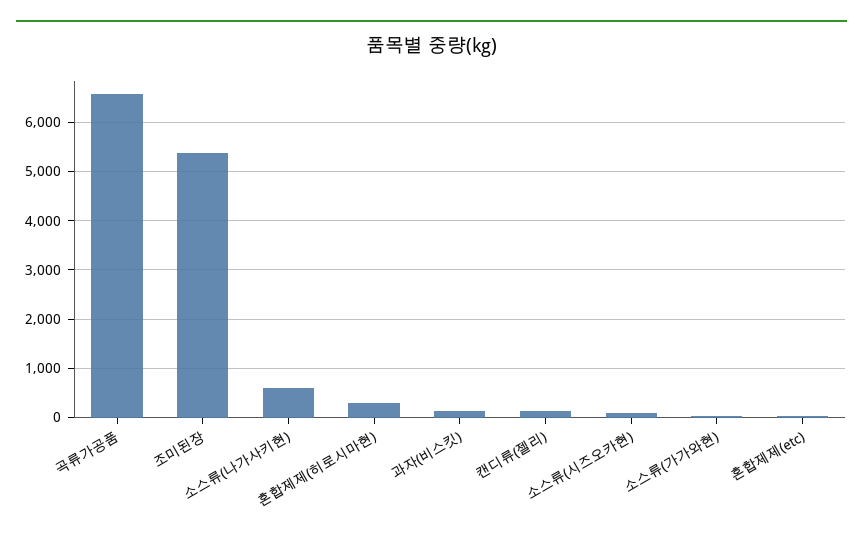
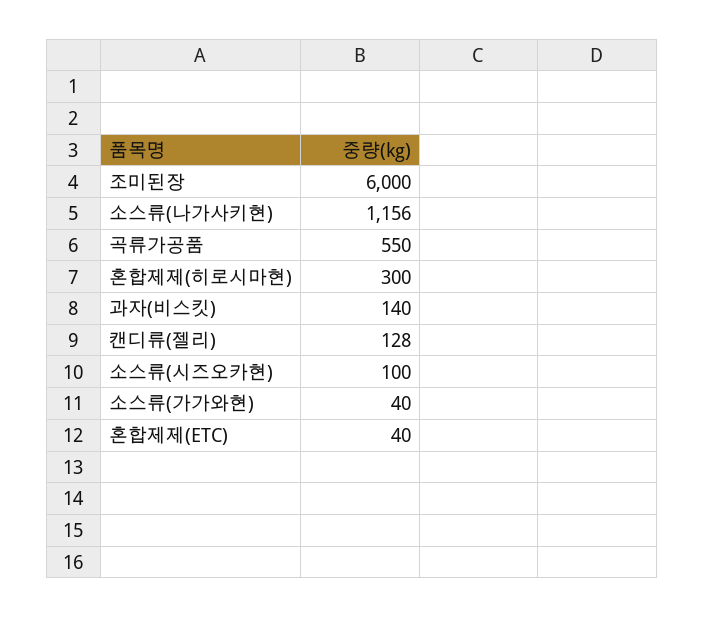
  {
-   "곡류가공품": 6600,
+   "곡류가공품": 550,
-   "조미된장": 5400,
+   "조미된장": 6000,
-   "소스류(나가사키현)": 600,
+   "소스류(나가사키현)": 1156,
    "혼합제제(히로시마현)": 300,
    "과자(비스킷)": 140,
    "캔디류(젤리)": 128,
    "소스류(시즈오카현)": 100,
    "소스류(가가와현)": 40,
    "혼합제제(etc)": 40
  }

